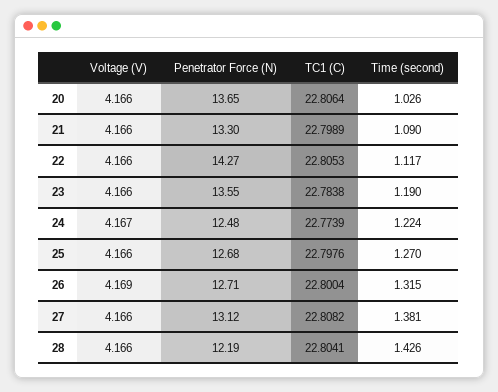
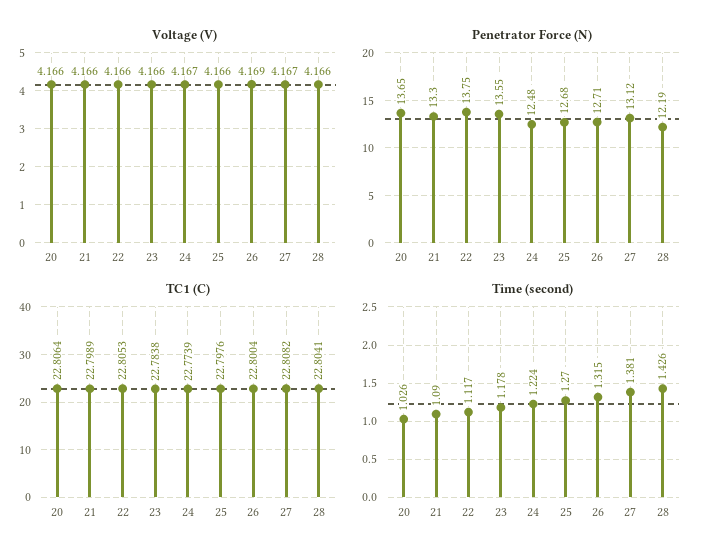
  {
    "Voltage (V)": {
      "20": 4.166,
      "21": 4.166,
      "22": 4.166,
      "23": 4.166,
      "24": 4.167,
      "25": 4.166,
      "26": 4.169,
-     "27": 4.166,
+     "27": 4.167,
      "28": 4.166
    },
    "Penetrator Force (N)": {
      "20": 13.65,
      "21": 13.3,
-     "22": 14.27,
+     "22": 13.75,
      "23": 13.55,
      "24": 12.48,
      "25": 12.68,
      "26": 12.71,
      "27": 13.12,
      "28": 12.19
    },
    "TC1 (C)": {
      "20": 22.8064,
      "21": 22.7989,
      "22": 22.8053,
      "23": 22.7838,
      "24": 22.7739,
      "25": 22.7976,
      "26": 22.8004,
      "27": 22.8082,
      "28": 22.8041
    },
    "Time (second)": {
      "20": 1.026,
      "21": 1.09,
      "22": 1.117,
-     "23": 1.19,
+     "23": 1.178,
      "24": 1.224,
      "25": 1.27,
      "26": 1.315,
      "27": 1.381,
      "28": 1.426
    }
  }

